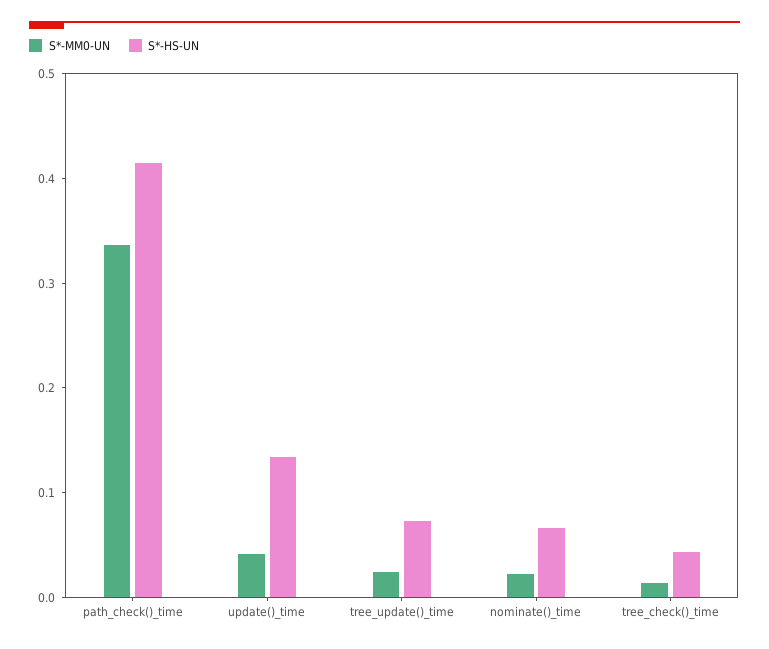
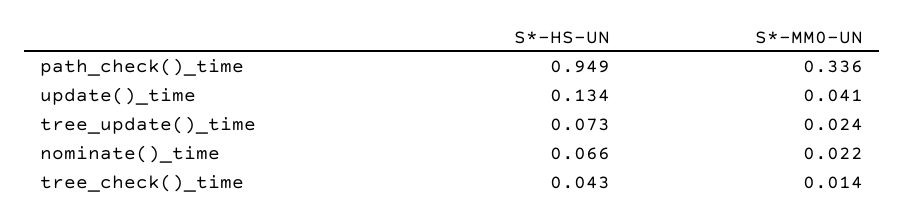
  {
    "S*-MM0-UN": {
      "path_check()_time": 0.336,
      "update()_time": 0.041,
      "tree_update()_time": 0.024,
      "nominate()_time": 0.022,
      "tree_check()_time": 0.014
    },
    "S*-HS-UN": {
-     "path_check()_time": 0.42,
+     "path_check()_time": 0.949,
      "update()_time": 0.134,
      "tree_update()_time": 0.073,
      "nominate()_time": 0.066,
      "tree_check()_time": 0.043
    }
  }

